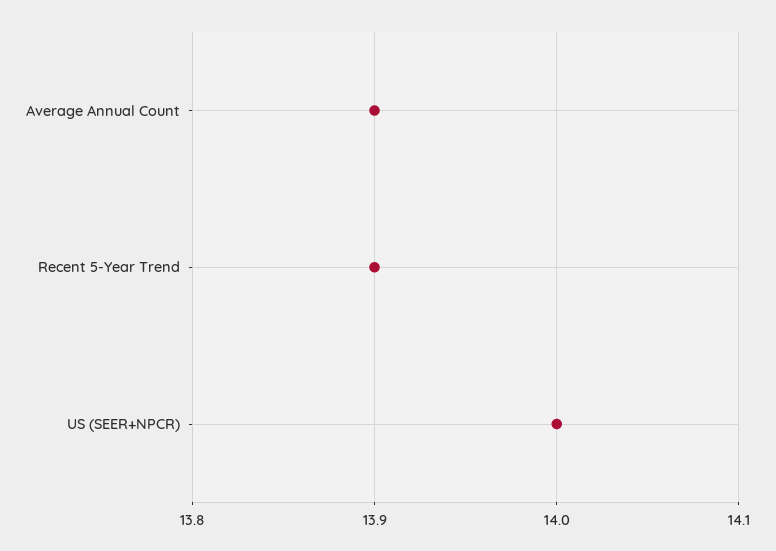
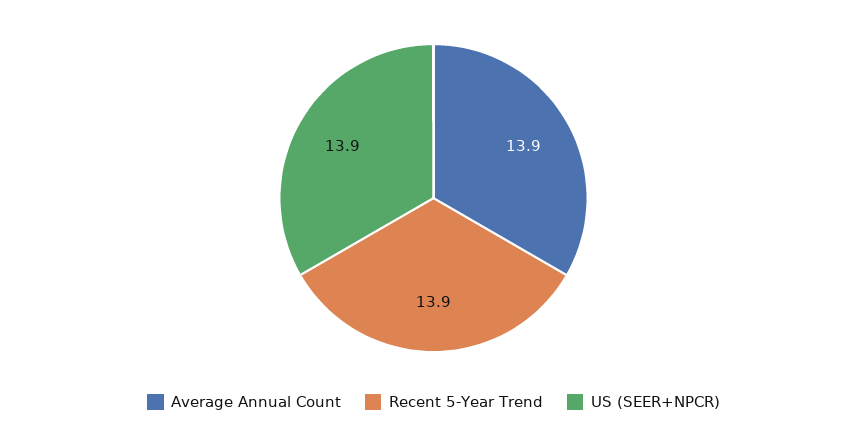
  {
    "Average Annual Count": 13.9,
    "Recent 5-Year Trend": 13.9,
-   "US (SEER+NPCR)": 14
+   "US (SEER+NPCR)": 13.9
  }

